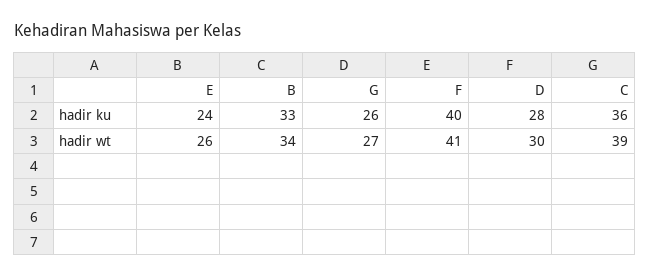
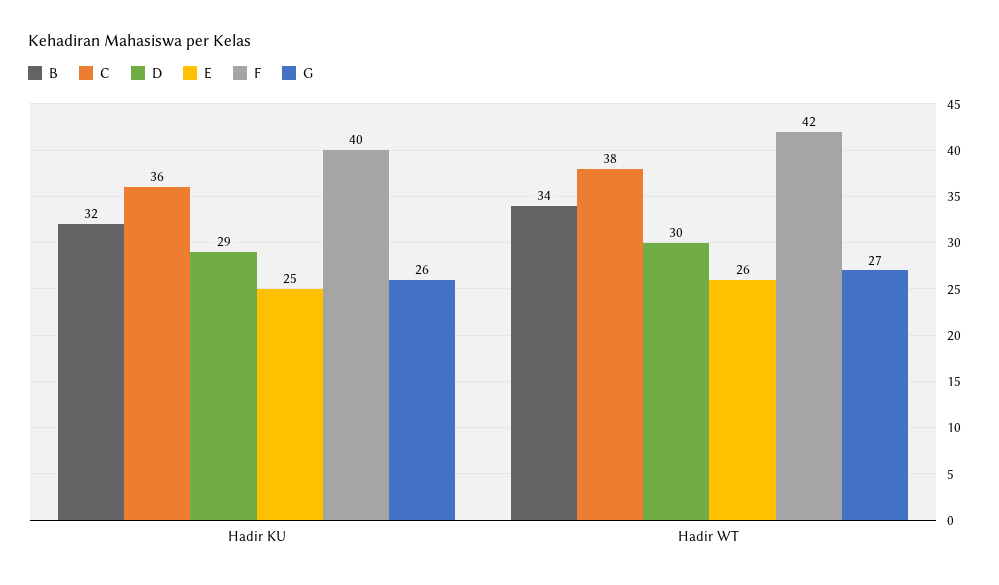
  {
    "E": {
-     "hadir ku": 24,
+     "hadir ku": 25,
      "hadir wt": 26
    },
    "B": {
-     "hadir ku": 33,
+     "hadir ku": 32,
      "hadir wt": 34
    },
    "G": {
      "hadir ku": 26,
      "hadir wt": 27
    },
    "F": {
      "hadir ku": 40,
-     "hadir wt": 41
+     "hadir wt": 42
    },
    "D": {
-     "hadir ku": 28,
+     "hadir ku": 29,
      "hadir wt": 30
    },
    "C": {
      "hadir ku": 36,
-     "hadir wt": 39
+     "hadir wt": 38
    }
  }

